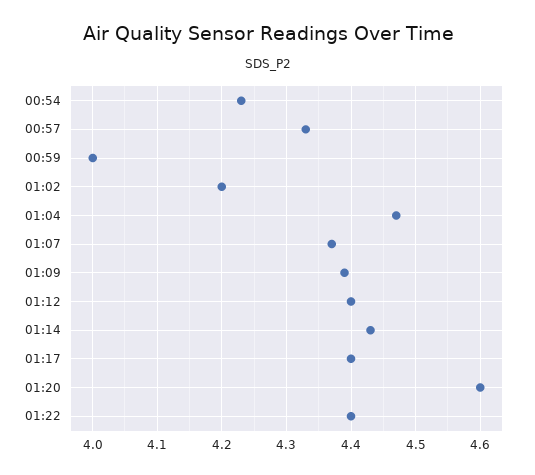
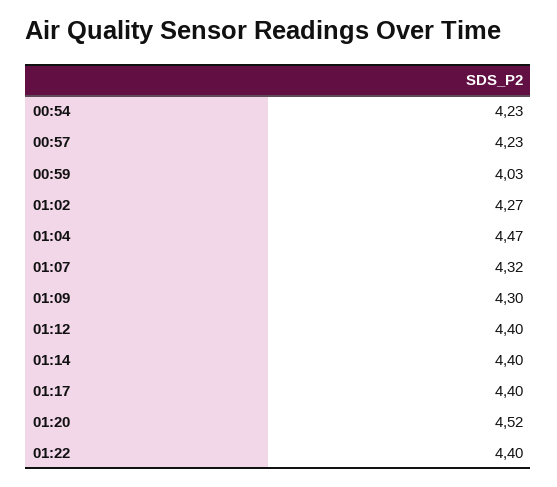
  {
    "00:54": 4.23,
-   "00:57": 4.33,
+   "00:57": 4.23,
-   "00:59": 4,
+   "00:59": 4.03,
-   "01:02": 4.2,
+   "01:02": 4.27,
    "01:04": 4.47,
-   "01:07": 4.37,
+   "01:07": 4.32,
-   "01:09": 4.39,
+   "01:09": 4.3,
    "01:12": 4.4,
-   "01:14": 4.43,
+   "01:14": 4.4,
    "01:17": 4.4,
-   "01:20": 4.6,
+   "01:20": 4.52,
    "01:22": 4.4
  }

